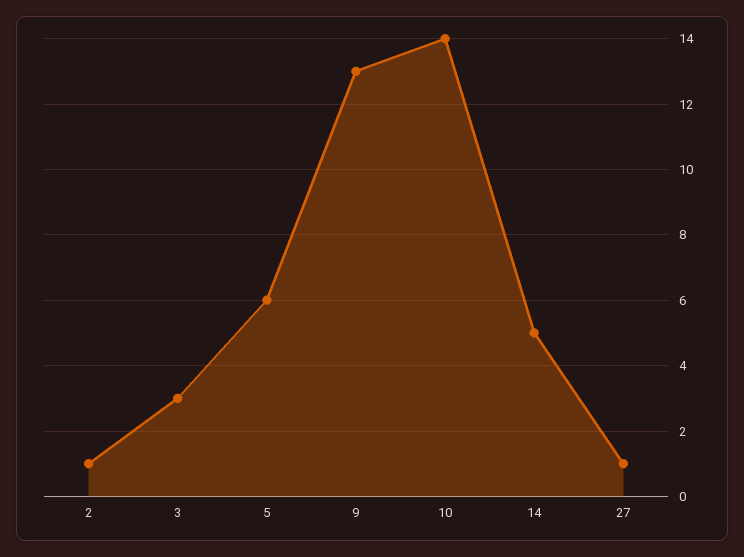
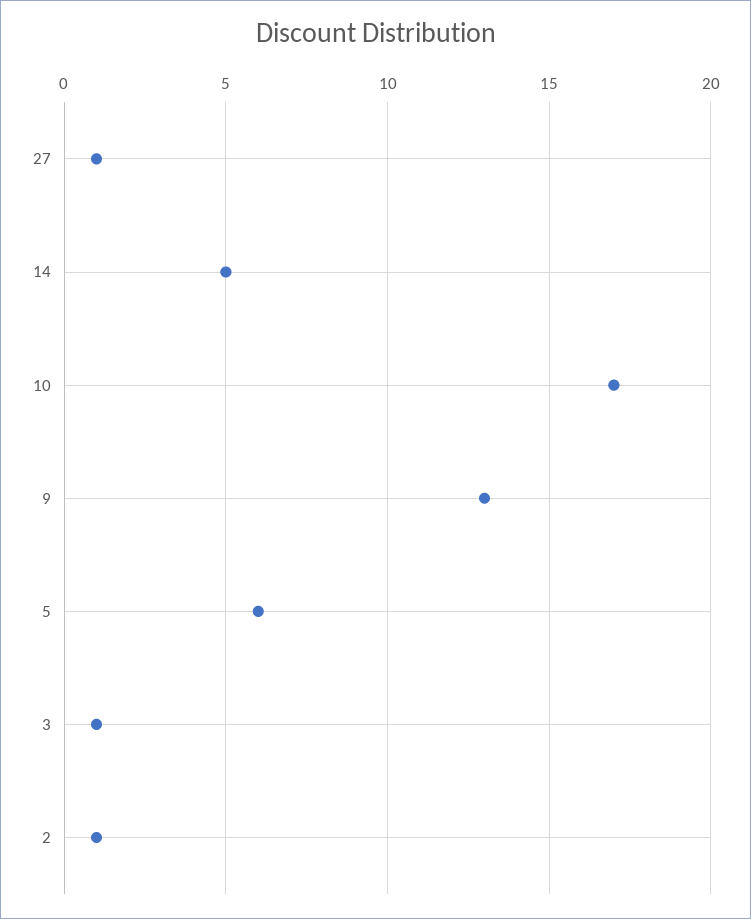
  {
    "2": 1,
-   "3": 3,
+   "3": 1,
    "5": 6,
    "9": 13,
-   "10": 14,
+   "10": 17,
    "14": 5,
    "27": 1
  }

